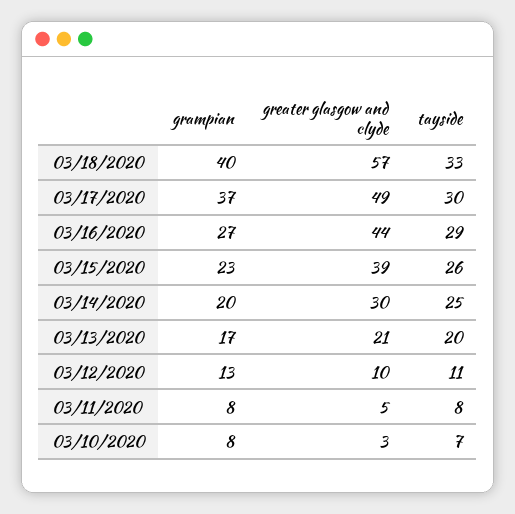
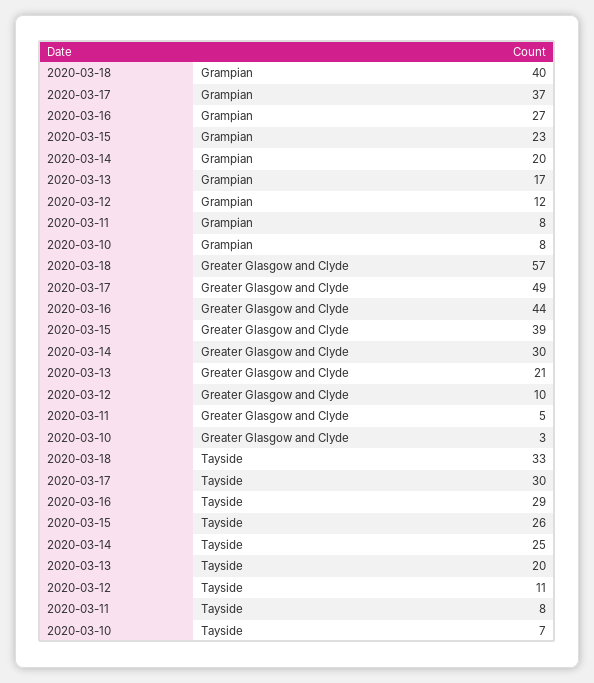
  {
    "grampian": {
      "03/18/2020": 40,
      "03/17/2020": 37,
      "03/16/2020": 27,
      "03/15/2020": 23,
      "03/14/2020": 20,
      "03/13/2020": 17,
-     "03/12/2020": 13,
+     "03/12/2020": 12,
      "03/11/2020": 8,
      "03/10/2020": 8
    },
    "greater glasgow and clyde": {
      "03/18/2020": 57,
      "03/17/2020": 49,
      "03/16/2020": 44,
      "03/15/2020": 39,
      "03/14/2020": 30,
      "03/13/2020": 21,
      "03/12/2020": 10,
      "03/11/2020": 5,
      "03/10/2020": 3
    },
    "tayside": {
      "03/18/2020": 33,
      "03/17/2020": 30,
      "03/16/2020": 29,
      "03/15/2020": 26,
      "03/14/2020": 25,
      "03/13/2020": 20,
      "03/12/2020": 11,
      "03/11/2020": 8,
      "03/10/2020": 7
    }
  }

